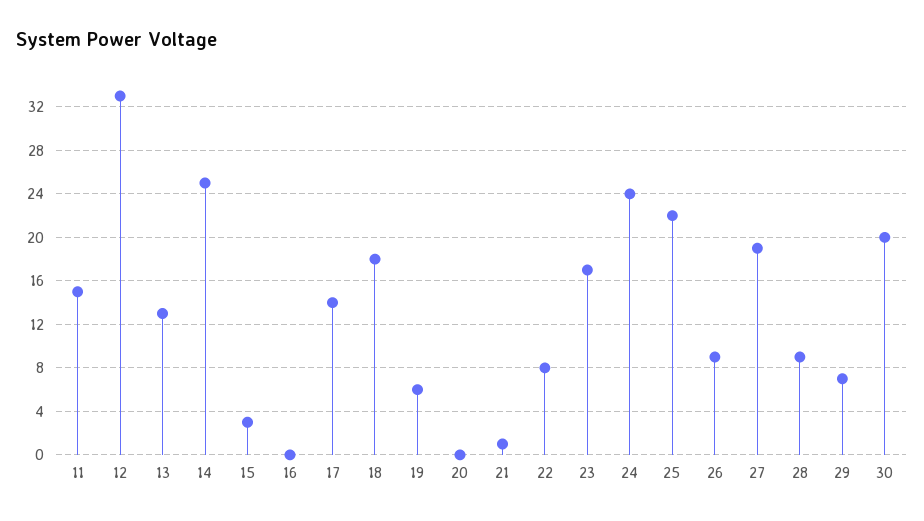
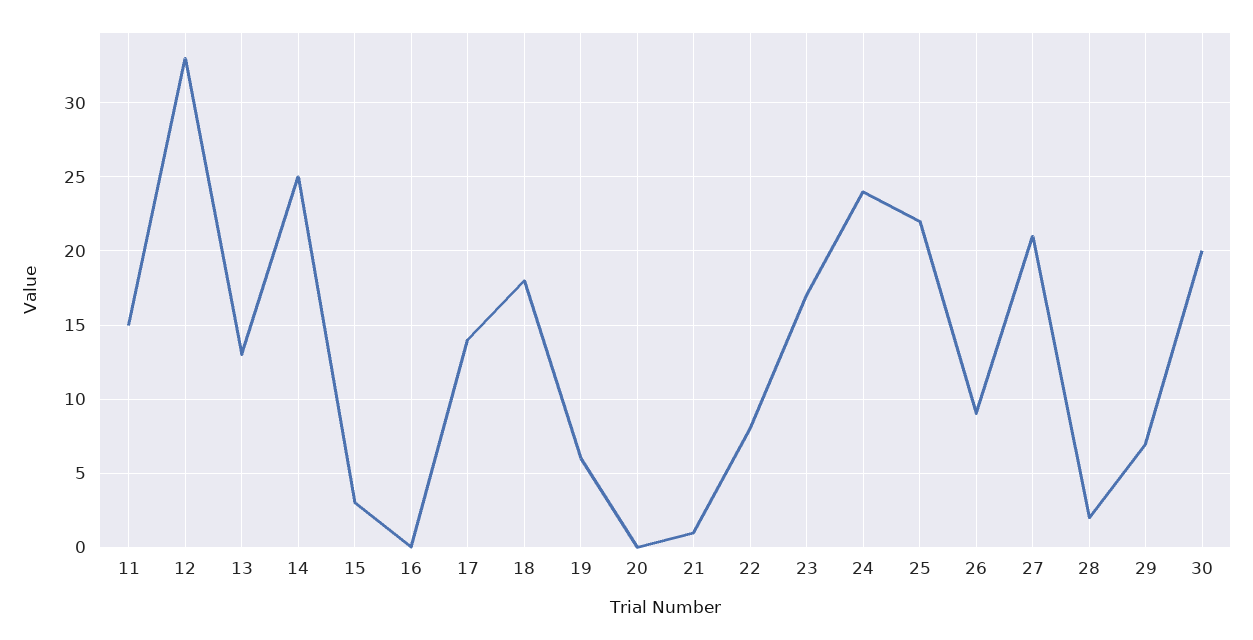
  {
    "11": 15,
    "12": 33,
    "13": 13,
    "14": 25,
    "15": 3,
    "16": 0,
    "17": 14,
    "18": 18,
    "19": 6,
    "20": 0,
    "21": 1,
    "22": 8,
    "23": 17,
    "24": 24,
    "25": 22,
    "26": 9,
-   "27": 19,
+   "27": 21,
-   "28": 9,
+   "28": 2,
    "29": 7,
    "30": 20
  }

